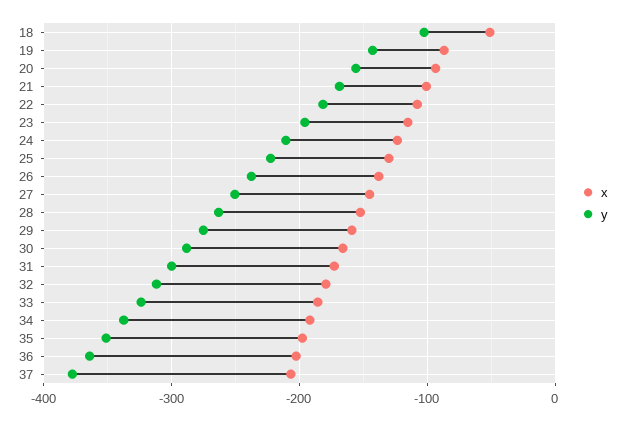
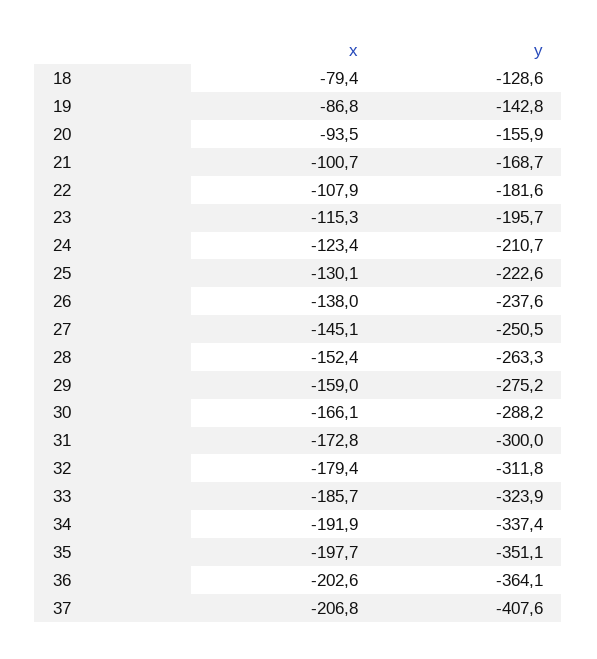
  {
    "x": {
-     "18": -50,
+     "18": -79.4,
      "19": -86.8,
      "20": -93.5,
      "21": -100.7,
      "22": -107.9,
      "23": -115.3,
      "24": -123.4,
      "25": -130.1,
      "26": -138,
      "27": -145.1,
      "28": -152.4,
      "29": -159,
      "30": -166.1,
      "31": -172.8,
      "32": -179.4,
      "33": -185.7,
      "34": -191.9,
      "35": -197.7,
      "36": -202.6,
      "37": -206.8
    },
    "y": {
-     "18": -100,
+     "18": -128.6,
      "19": -142.8,
      "20": -155.9,
      "21": -168.7,
      "22": -181.6,
      "23": -195.7,
      "24": -210.7,
      "25": -222.6,
      "26": -237.6,
      "27": -250.5,
      "28": -263.3,
      "29": -275.2,
      "30": -288.2,
      "31": -300,
      "32": -311.8,
      "33": -323.9,
      "34": -337.4,
      "35": -351.1,
      "36": -364.1,
-     "37": -380
+     "37": -407.6
    }
  }

